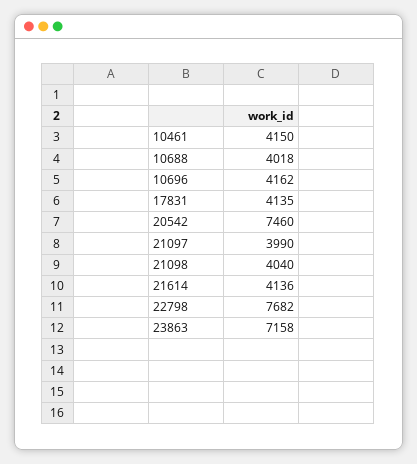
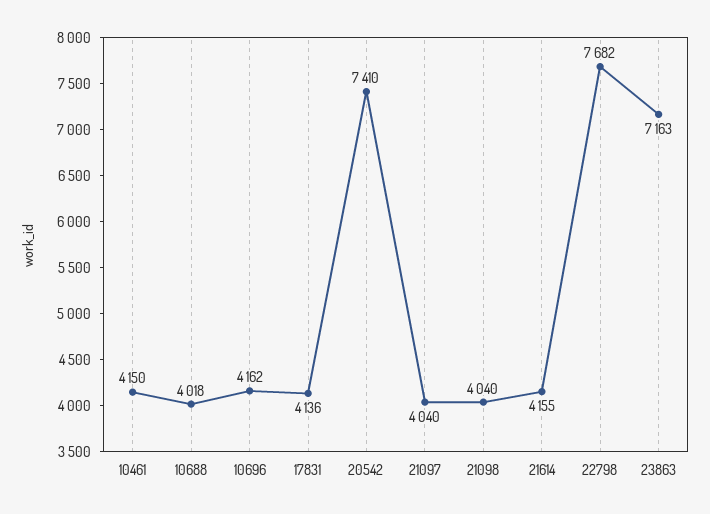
  {
    "10461": 4150,
    "10688": 4018,
    "10696": 4162,
-   "17831": 4135,
+   "17831": 4136,
-   "20542": 7460,
+   "20542": 7410,
-   "21097": 3990,
+   "21097": 4040,
    "21098": 4040,
-   "21614": 4136,
+   "21614": 4155,
    "22798": 7682,
-   "23863": 7158
+   "23863": 7163
  }

